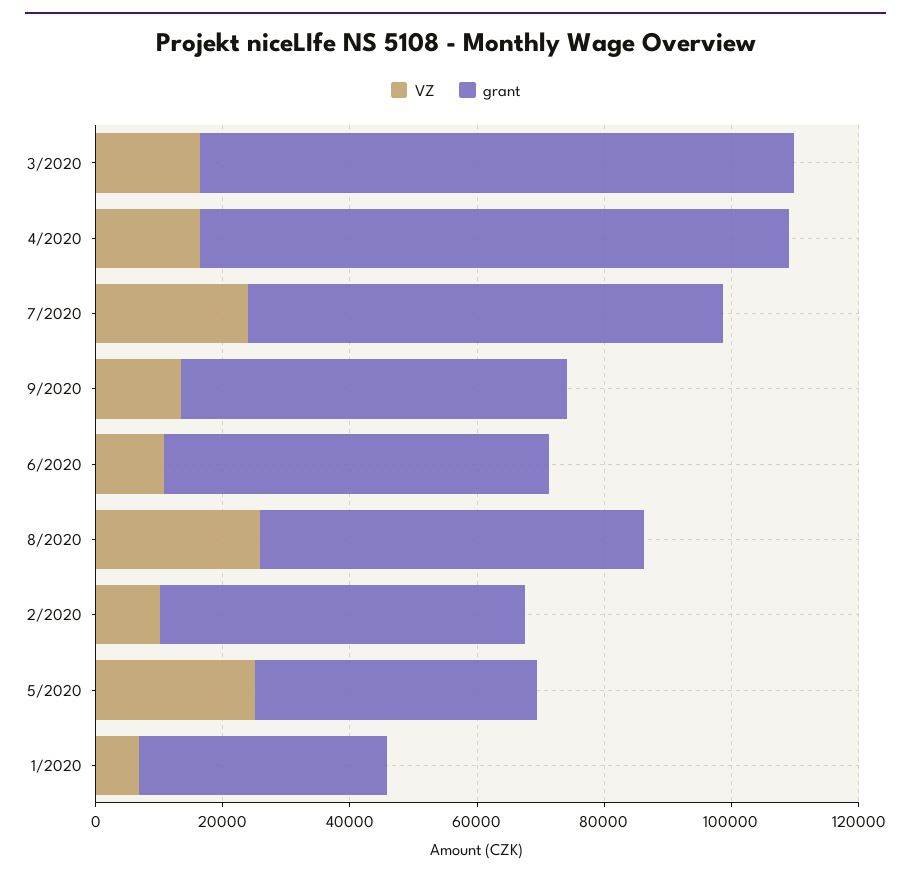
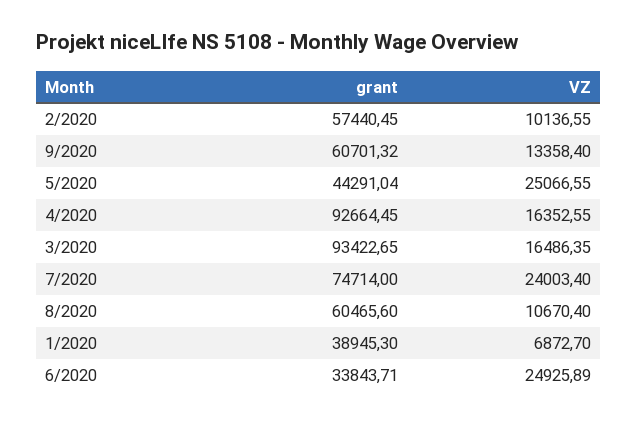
  {
    "VZ": {
      "3/2020": 16486.35,
      "4/2020": 16352.55,
      "7/2020": 24003.4,
      "9/2020": 13358.4,
-     "6/2020": 10000,
+     "6/2020": 24925.89,
-     "8/2020": 25000,
+     "8/2020": 10670.4,
      "2/2020": 10136.55,
      "5/2020": 25066.55,
      "1/2020": 6872.7
    },
    "grant": {
      "3/2020": 93422.65,
      "4/2020": 92664.45,
      "7/2020": 74714,
      "9/2020": 60701.32,
-     "6/2020": 60000,
+     "6/2020": 33843.71,
      "8/2020": 60465.6,
      "2/2020": 57440.45,
      "5/2020": 44291.04,
      "1/2020": 38945.3
    }
  }

